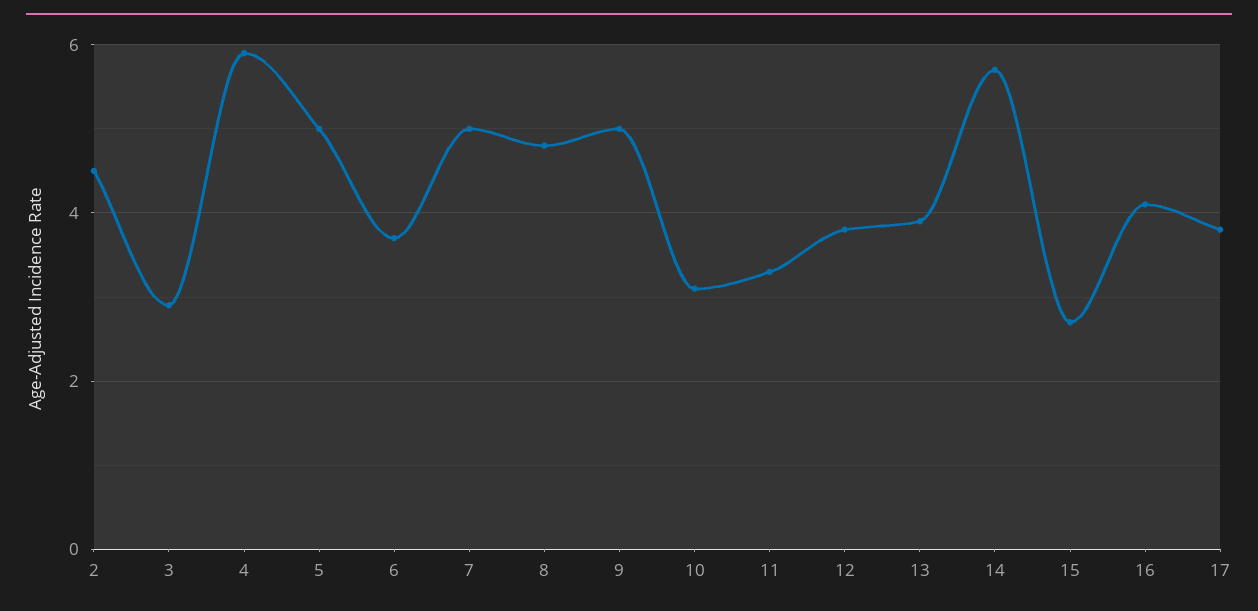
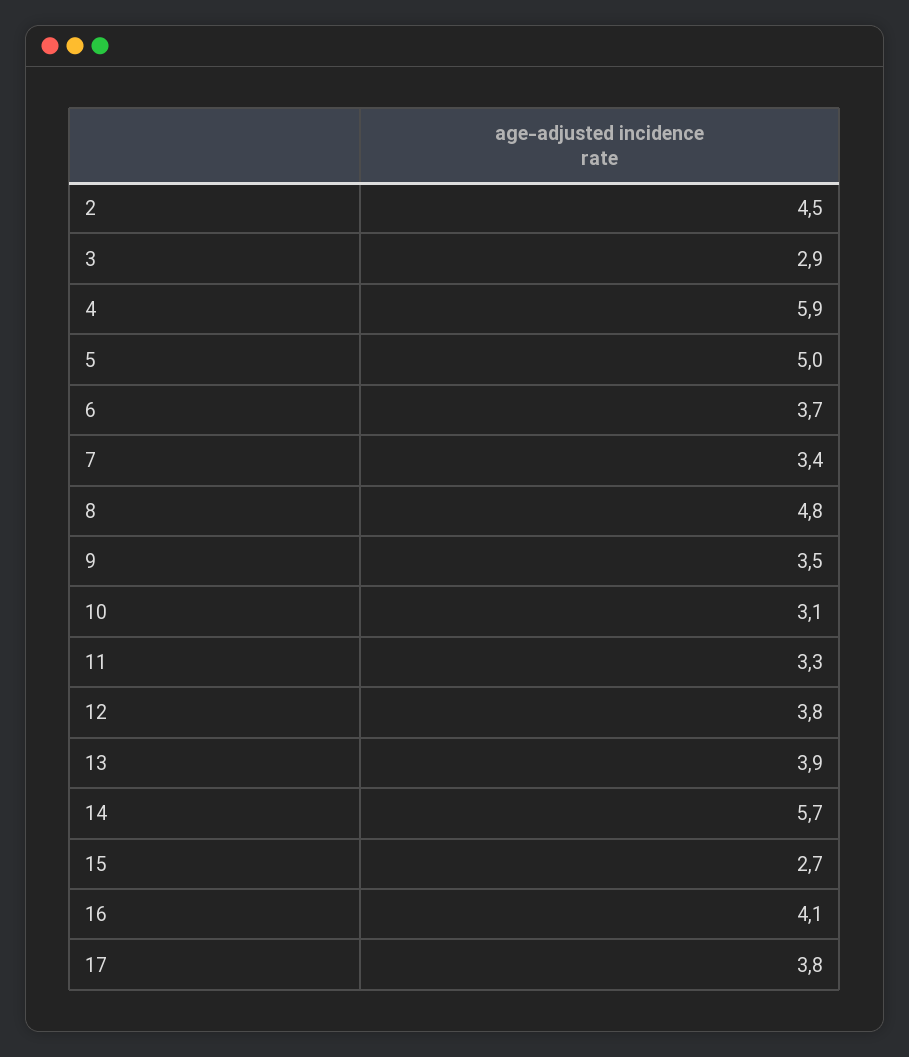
  {
    "2": 4.5,
    "3": 2.9,
    "4": 5.9,
    "5": 5,
    "6": 3.7,
-   "7": 5,
+   "7": 3.4,
    "8": 4.8,
-   "9": 5,
+   "9": 3.5,
    "10": 3.1,
    "11": 3.3,
    "12": 3.8,
    "13": 3.9,
    "14": 5.7,
    "15": 2.7,
    "16": 4.1,
    "17": 3.8
  }

